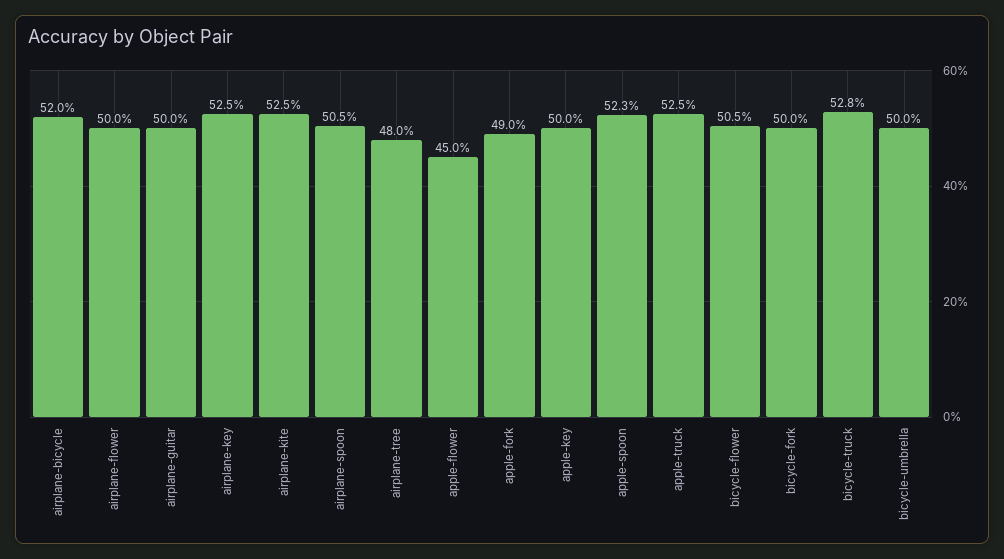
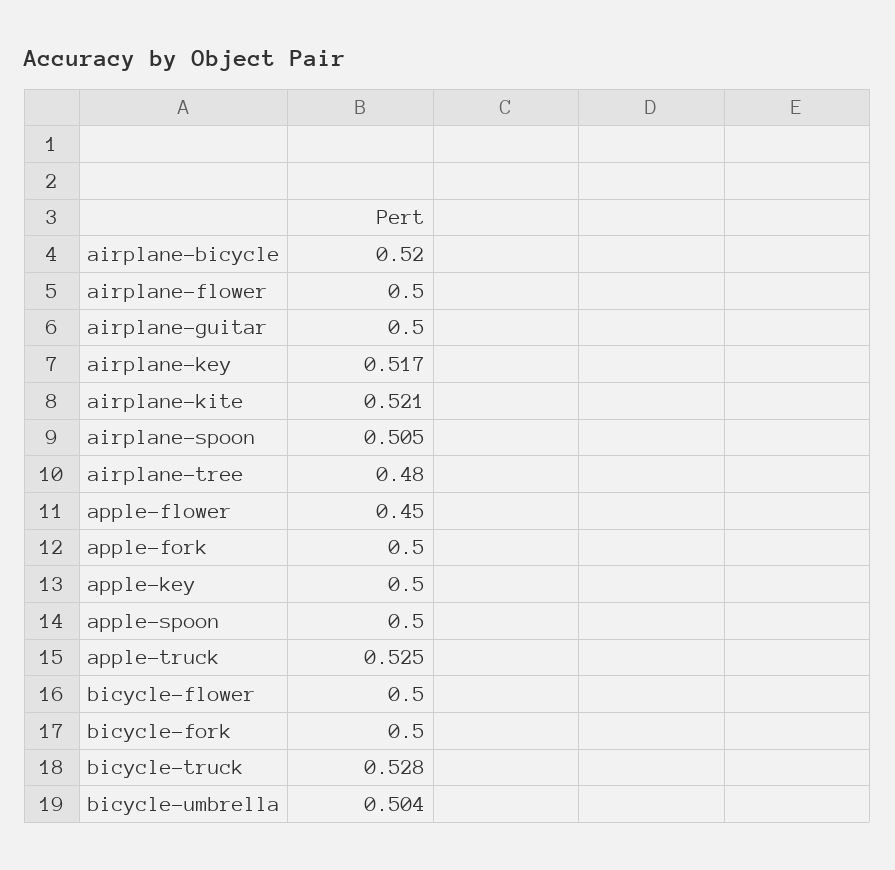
  {
    "airplane-bicycle": 0.52,
    "airplane-flower": 0.5,
    "airplane-guitar": 0.5,
-   "airplane-key": 0.525,
+   "airplane-key": 0.517,
-   "airplane-kite": 0.525,
+   "airplane-kite": 0.521,
    "airplane-spoon": 0.505,
    "airplane-tree": 0.48,
    "apple-flower": 0.45,
-   "apple-fork": 0.49,
+   "apple-fork": 0.5,
    "apple-key": 0.5,
-   "apple-spoon": 0.523,
+   "apple-spoon": 0.5,
    "apple-truck": 0.525,
-   "bicycle-flower": 0.505,
+   "bicycle-flower": 0.5,
    "bicycle-fork": 0.5,
    "bicycle-truck": 0.528,
-   "bicycle-umbrella": 0.5
+   "bicycle-umbrella": 0.504
  }

